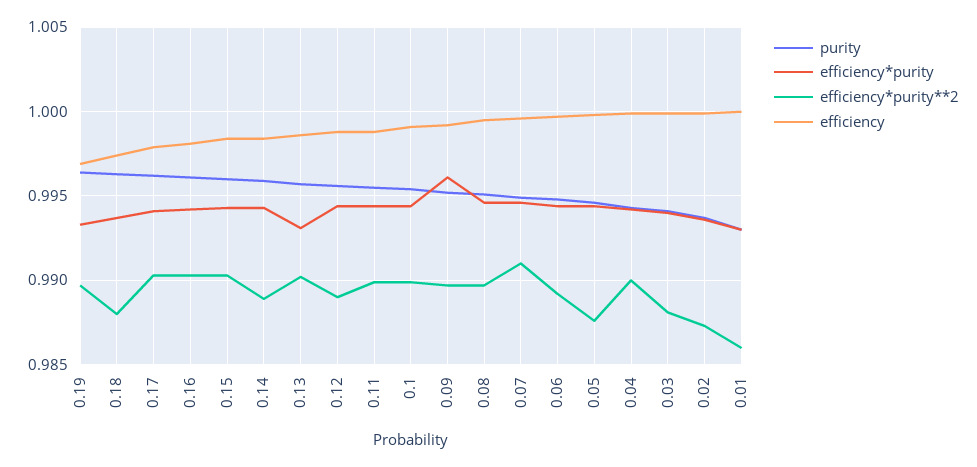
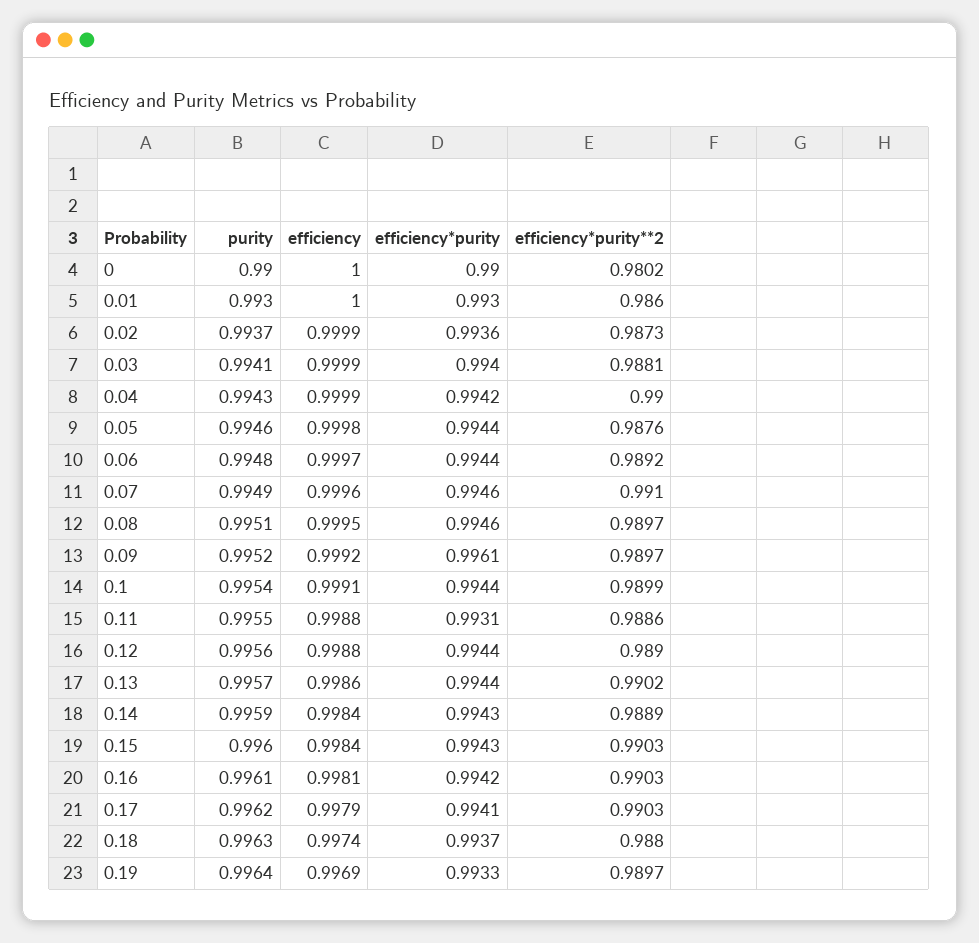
  {
    "purity": {
      "0.19": 0.9964,
      "0.18": 0.9963,
      "0.17": 0.9962,
      "0.16": 0.9961,
      "0.15": 0.996,
      "0.14": 0.9959,
      "0.13": 0.9957,
      "0.12": 0.9956,
      "0.11": 0.9955,
      "0.1": 0.9954,
      "0.09": 0.9952,
      "0.08": 0.9951,
      "0.07": 0.9949,
      "0.06": 0.9948,
      "0.05": 0.9946,
      "0.04": 0.9943,
      "0.03": 0.9941,
      "0.02": 0.9937,
-     "0.01": 0.993
+     "0.01": 0.993,
+     "0": 0.99
    },
    "efficiency*purity": {
      "0.19": 0.9933,
      "0.18": 0.9937,
      "0.17": 0.9941,
      "0.16": 0.9942,
      "0.15": 0.9943,
      "0.14": 0.9943,
-     "0.13": 0.993,
+     "0.13": 0.9944,
      "0.12": 0.9944,
-     "0.11": 0.9945,
+     "0.11": 0.9931,
      "0.1": 0.9944,
      "0.09": 0.9961,
      "0.08": 0.9946,
      "0.07": 0.9946,
      "0.06": 0.9944,
      "0.05": 0.9944,
      "0.04": 0.9942,
      "0.03": 0.994,
      "0.02": 0.9936,
-     "0.01": 0.993
+     "0.01": 0.993,
+     "0": 0.99
    },
    "efficiency*purity**2": {
      "0.19": 0.9897,
      "0.18": 0.988,
      "0.17": 0.9903,
      "0.16": 0.9903,
      "0.15": 0.9903,
      "0.14": 0.9889,
      "0.13": 0.9902,
      "0.12": 0.989,
-     "0.11": 0.99,
+     "0.11": 0.9886,
      "0.1": 0.9899,
      "0.09": 0.9897,
      "0.08": 0.9897,
      "0.07": 0.991,
      "0.06": 0.9892,
      "0.05": 0.9876,
      "0.04": 0.99,
      "0.03": 0.9881,
      "0.02": 0.9873,
-     "0.01": 0.986
+     "0.01": 0.986,
+     "0": 0.9802
    },
    "efficiency": {
      "0.19": 0.9969,
      "0.18": 0.9974,
      "0.17": 0.9979,
      "0.16": 0.9981,
      "0.15": 0.9984,
      "0.14": 0.9984,
      "0.13": 0.9986,
      "0.12": 0.9988,
      "0.11": 0.9988,
      "0.1": 0.9991,
      "0.09": 0.9992,
      "0.08": 0.9995,
      "0.07": 0.9996,
      "0.06": 0.9997,
      "0.05": 0.9998,
      "0.04": 0.9999,
      "0.03": 0.9999,
      "0.02": 0.9999,
-     "0.01": 1
+     "0.01": 1,
+     "0": 1
    }
  }

